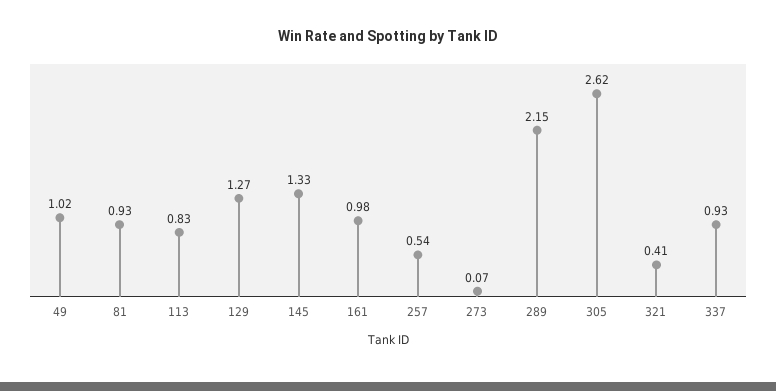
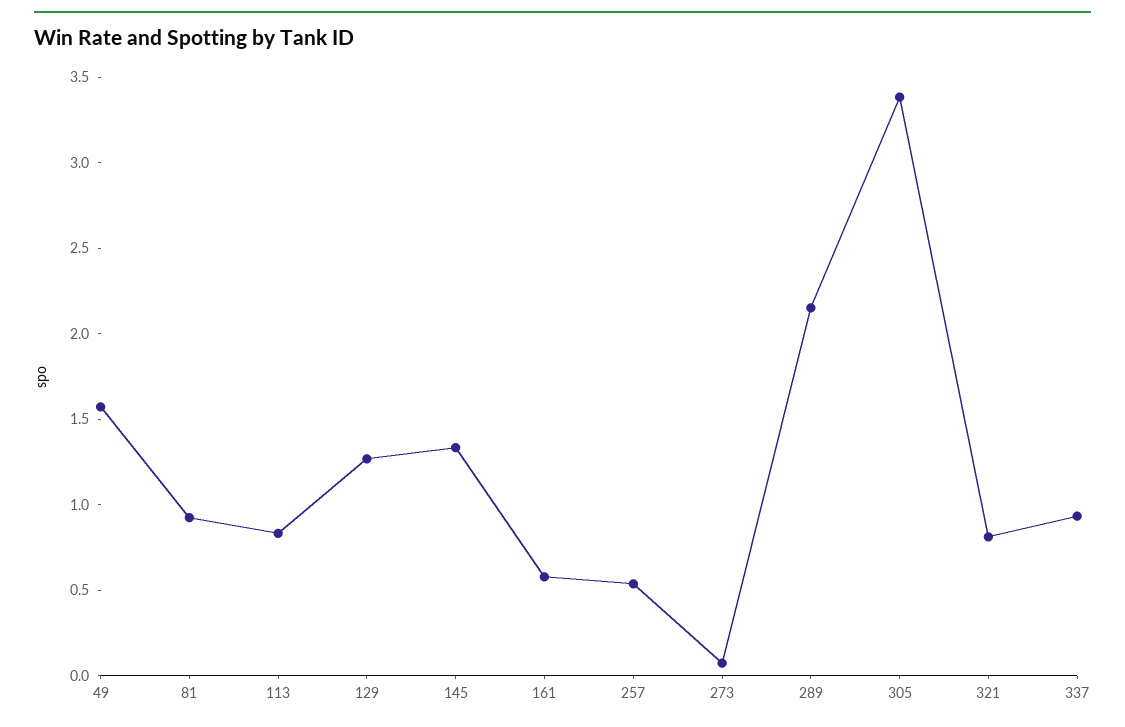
  {
-   "49": 1.02,
+   "49": 1.6,
    "81": 0.93,
    "113": 0.83,
    "129": 1.27,
    "145": 1.33,
-   "161": 0.98,
+   "161": 0.6,
    "257": 0.54,
    "273": 0.07,
    "289": 2.15,
-   "305": 2.62,
+   "305": 3.4,
-   "321": 0.41,
+   "321": 0.8,
    "337": 0.93
  }

